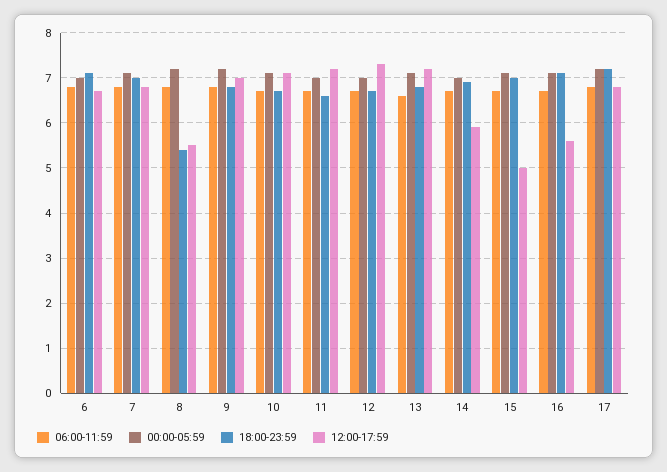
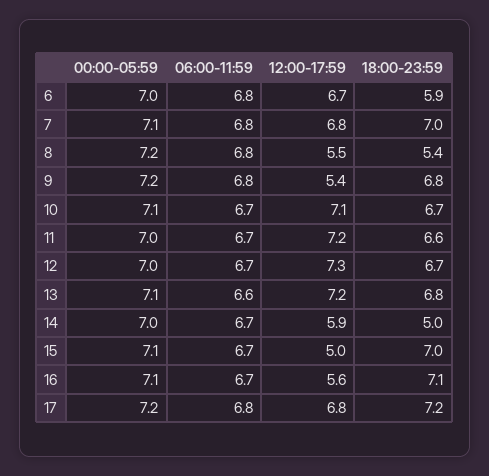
  {
    "06:00-11:59": {
      "6": 6.8,
      "7": 6.8,
      "8": 6.8,
      "9": 6.8,
      "10": 6.7,
      "11": 6.7,
      "12": 6.7,
      "13": 6.6,
      "14": 6.7,
      "15": 6.7,
      "16": 6.7,
      "17": 6.8
    },
    "00:00-05:59": {
      "6": 7,
      "7": 7.1,
      "8": 7.2,
      "9": 7.2,
      "10": 7.1,
      "11": 7,
      "12": 7,
      "13": 7.1,
      "14": 7,
      "15": 7.1,
      "16": 7.1,
      "17": 7.2
    },
    "18:00-23:59": {
-     "6": 7,
+     "6": 5.9,
      "7": 7,
      "8": 5.4,
      "9": 6.8,
      "10": 6.7,
      "11": 6.6,
      "12": 6.7,
      "13": 6.8,
-     "14": 7,
+     "14": 5,
      "15": 7,
      "16": 7.1,
      "17": 7.2
    },
    "12:00-17:59": {
      "6": 6.7,
      "7": 6.8,
      "8": 5.5,
-     "9": 7,
+     "9": 5.4,
      "10": 7.1,
      "11": 7.2,
      "12": 7.3,
      "13": 7.2,
      "14": 5.9,
      "15": 5,
      "16": 5.6,
      "17": 6.8
    }
  }

